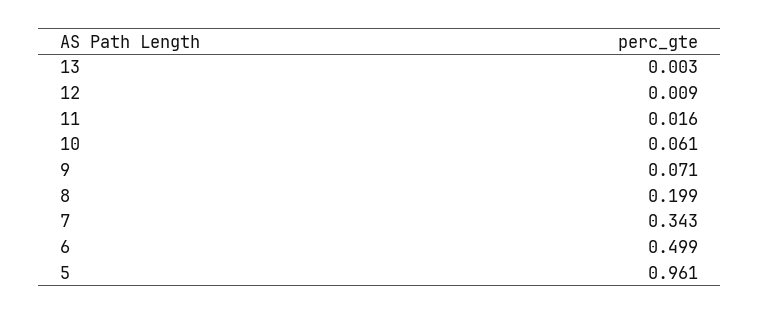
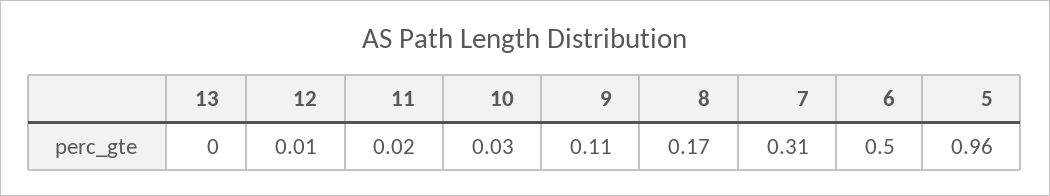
  {
    "13": 0.003,
    "12": 0.009,
    "11": 0.016,
-   "10": 0.061,
+   "10": 0.03,
-   "9": 0.071,
+   "9": 0.11,
-   "8": 0.199,
+   "8": 0.17,
-   "7": 0.343,
+   "7": 0.31,
    "6": 0.499,
    "5": 0.961
  }

